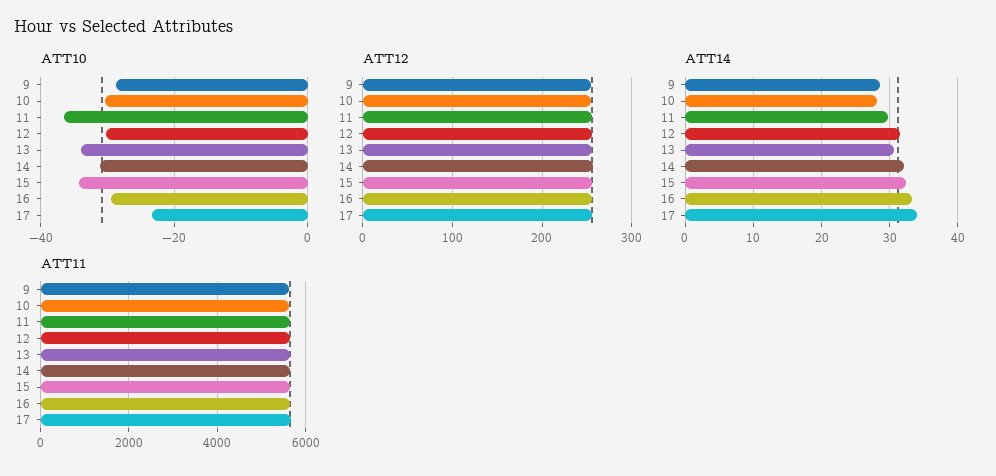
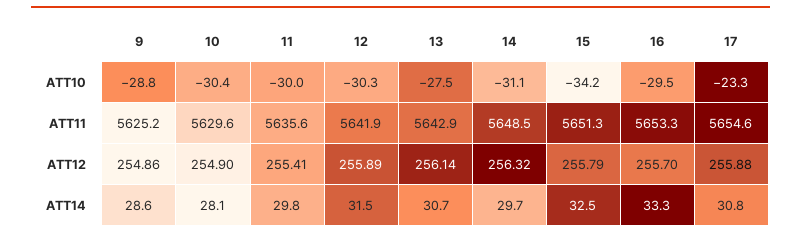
  {
    "ATT10": {
      "9": -28.8,
      "10": -30.4,
-     "11": -36,
+     "11": -30,
      "12": -30.3,
-     "13": -34,
+     "13": -27.5,
      "14": -31.1,
      "15": -34.2,
      "16": -29.5,
      "17": -23.3
    },
    "ATT12": {
      "9": 254.86,
      "10": 254.9,
      "11": 255.41,
      "12": 255.89,
      "13": 256.14,
      "14": 256.32,
      "15": 255.79,
      "16": 255.7,
      "17": 255.88
    },
    "ATT14": {
      "9": 28.6,
      "10": 28.1,
      "11": 29.8,
      "12": 31.5,
      "13": 30.7,
-     "14": 32,
+     "14": 29.7,
      "15": 32.5,
      "16": 33.3,
-     "17": 34
+     "17": 30.8
    },
    "ATT11": {
      "9": 5625.2,
      "10": 5629.6,
      "11": 5635.6,
      "12": 5641.9,
      "13": 5642.9,
      "14": 5648.5,
      "15": 5651.3,
      "16": 5653.3,
      "17": 5654.6
    }
  }

